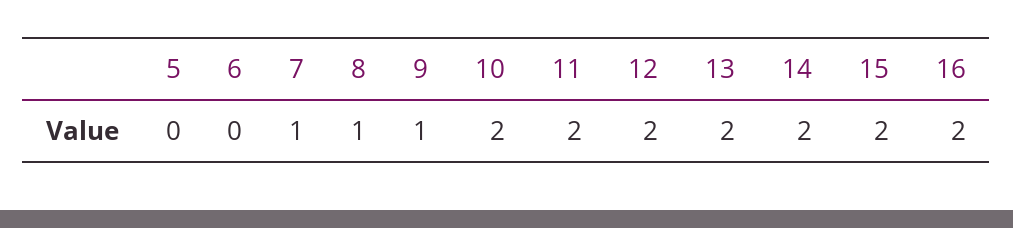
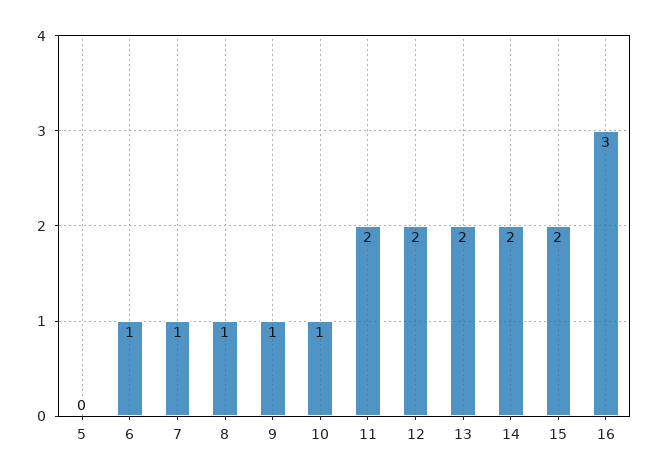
  {
    "5": 0,
-   "6": 0,
+   "6": 1,
    "7": 1,
    "8": 1,
    "9": 1,
-   "10": 2,
+   "10": 1,
    "11": 2,
    "12": 2,
    "13": 2,
    "14": 2,
    "15": 2,
-   "16": 2
+   "16": 3
  }

